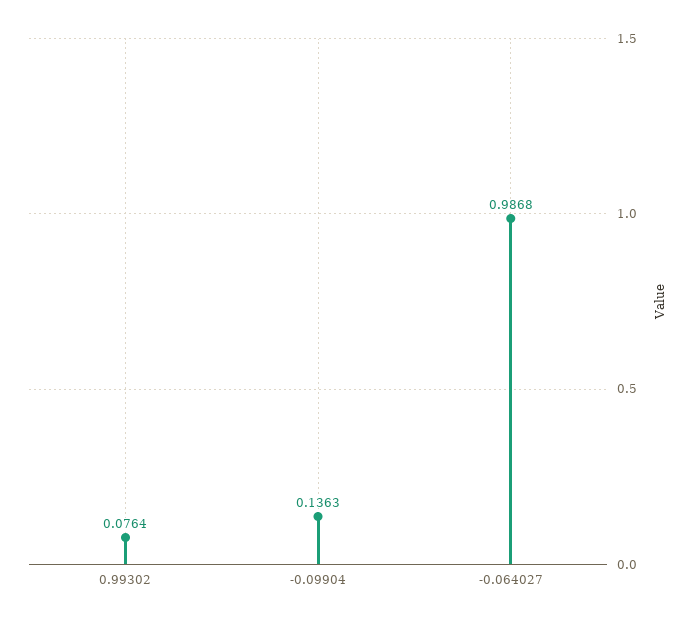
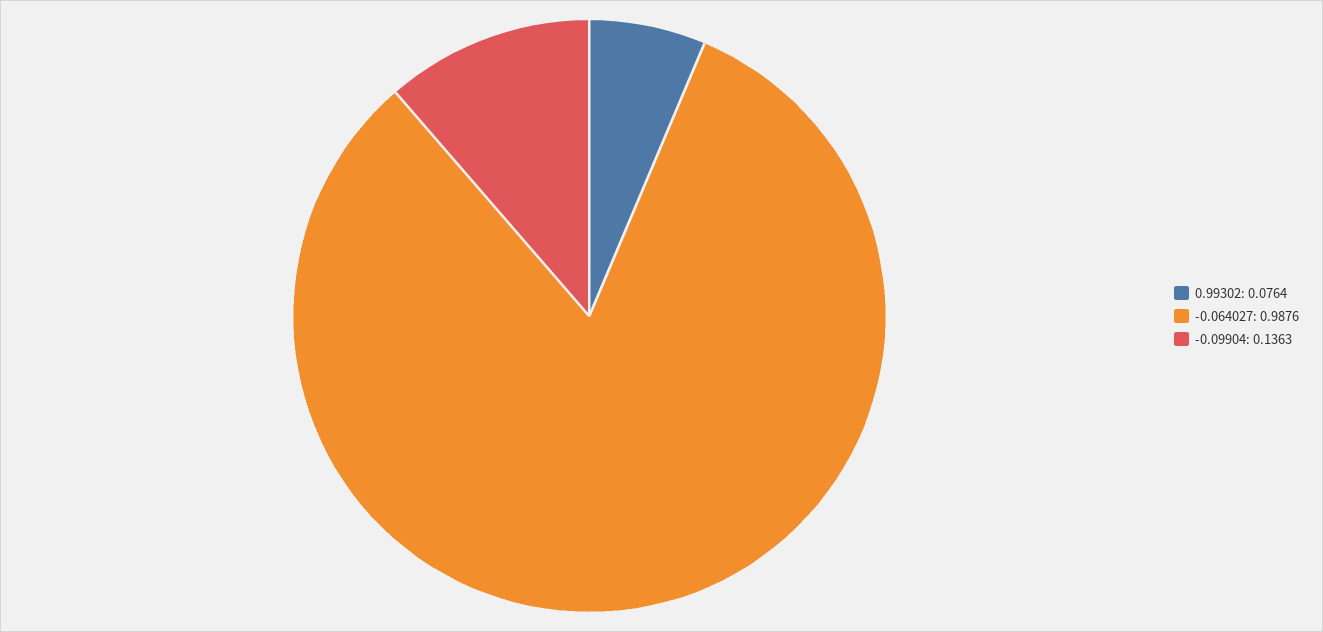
  {
    "0.99302": 0.0764,
    "-0.09904": 0.1363,
-   "-0.064027": 0.9868
+   "-0.064027": 0.9876
  }

